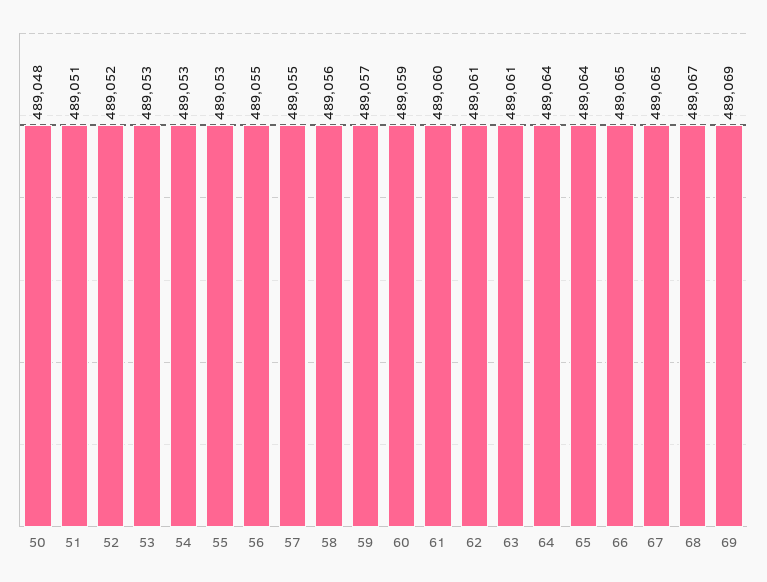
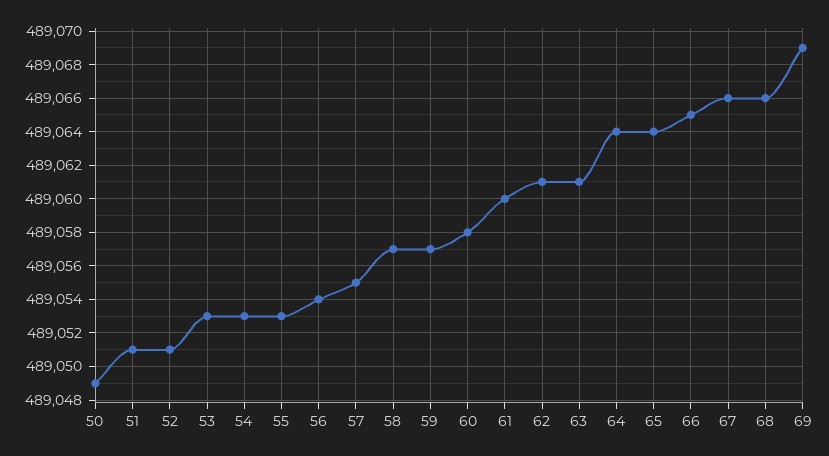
  {
-   "50": 489048,
+   "50": 489049,
    "51": 489051,
-   "52": 489052,
+   "52": 489051,
    "53": 489053,
    "54": 489053,
    "55": 489053,
-   "56": 489055,
+   "56": 489054,
    "57": 489055,
-   "58": 489056,
+   "58": 489057,
    "59": 489057,
-   "60": 489059,
+   "60": 489058,
    "61": 489060,
    "62": 489061,
    "63": 489061,
    "64": 489064,
    "65": 489064,
    "66": 489065,
-   "67": 489065,
+   "67": 489066,
-   "68": 489067,
+   "68": 489066,
    "69": 489069
  }

